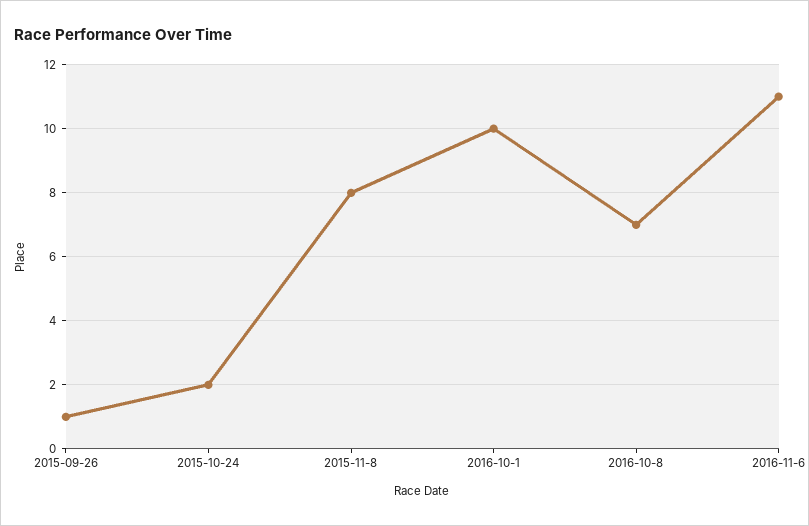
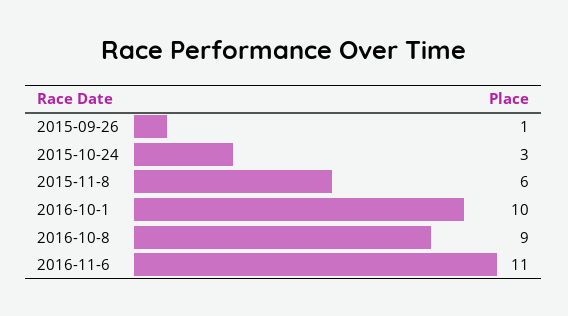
  {
    "2015-09-26": 1,
-   "2015-10-24": 2,
+   "2015-10-24": 3,
-   "2015-11-8": 8,
+   "2015-11-8": 6,
    "2016-10-1": 10,
-   "2016-10-8": 7,
+   "2016-10-8": 9,
    "2016-11-6": 11
  }

